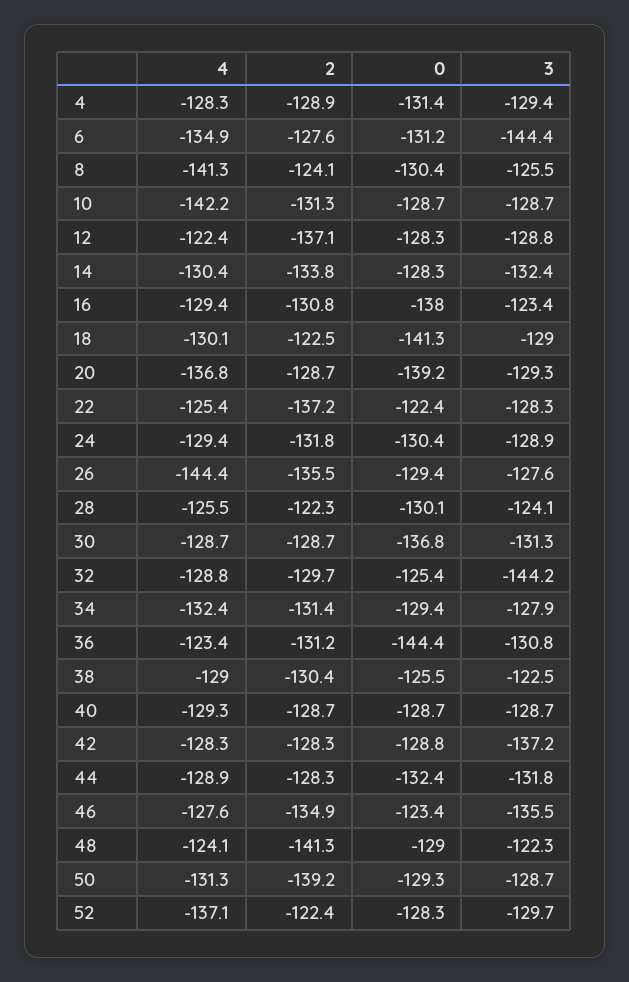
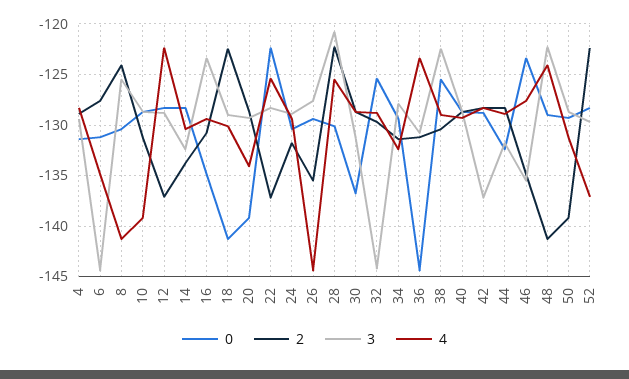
  {
    "4": {
      "4": -128.3,
      "6": -134.9,
      "8": -141.3,
-     "10": -142.2,
+     "10": -139,
      "12": -122.4,
      "14": -130.4,
      "16": -129.4,
      "18": -130.1,
-     "20": -136.8,
+     "20": -134,
      "22": -125.4,
      "24": -129.4,
      "26": -144.4,
      "28": -125.5,
      "30": -128.7,
      "32": -128.8,
      "34": -132.4,
      "36": -123.4,
      "38": -129,
      "40": -129.3,
      "42": -128.3,
      "44": -128.9,
      "46": -127.6,
      "48": -124.1,
      "50": -131.3,
      "52": -137.1
    },
    "2": {
      "4": -128.9,
      "6": -127.6,
      "8": -124.1,
      "10": -131.3,
      "12": -137.1,
      "14": -133.8,
      "16": -130.8,
      "18": -122.5,
      "20": -128.7,
      "22": -137.2,
      "24": -131.8,
      "26": -135.5,
      "28": -122.3,
      "30": -128.7,
      "32": -129.7,
      "34": -131.4,
      "36": -131.2,
      "38": -130.4,
      "40": -128.7,
      "42": -128.3,
      "44": -128.3,
      "46": -134.9,
      "48": -141.3,
      "50": -139.2,
      "52": -122.4
    },
    "0": {
      "4": -131.4,
      "6": -131.2,
      "8": -130.4,
      "10": -128.7,
      "12": -128.3,
      "14": -128.3,
-     "16": -138,
+     "16": -135,
      "18": -141.3,
      "20": -139.2,
      "22": -122.4,
      "24": -130.4,
      "26": -129.4,
      "28": -130.1,
      "30": -136.8,
      "32": -125.4,
      "34": -129.4,
      "36": -144.4,
      "38": -125.5,
      "40": -128.7,
      "42": -128.8,
      "44": -132.4,
      "46": -123.4,
      "48": -129,
      "50": -129.3,
      "52": -128.3
    },
    "3": {
      "4": -129.4,
      "6": -144.4,
      "8": -125.5,
      "10": -128.7,
      "12": -128.8,
      "14": -132.4,
      "16": -123.4,
      "18": -129,
      "20": -129.3,
      "22": -128.3,
      "24": -128.9,
      "26": -127.6,
-     "28": -124.1,
+     "28": -121,
      "30": -131.3,
      "32": -144.2,
      "34": -127.9,
      "36": -130.8,
      "38": -122.5,
      "40": -128.7,
      "42": -137.2,
      "44": -131.8,
      "46": -135.5,
      "48": -122.3,
      "50": -128.7,
      "52": -129.7
    }
  }

